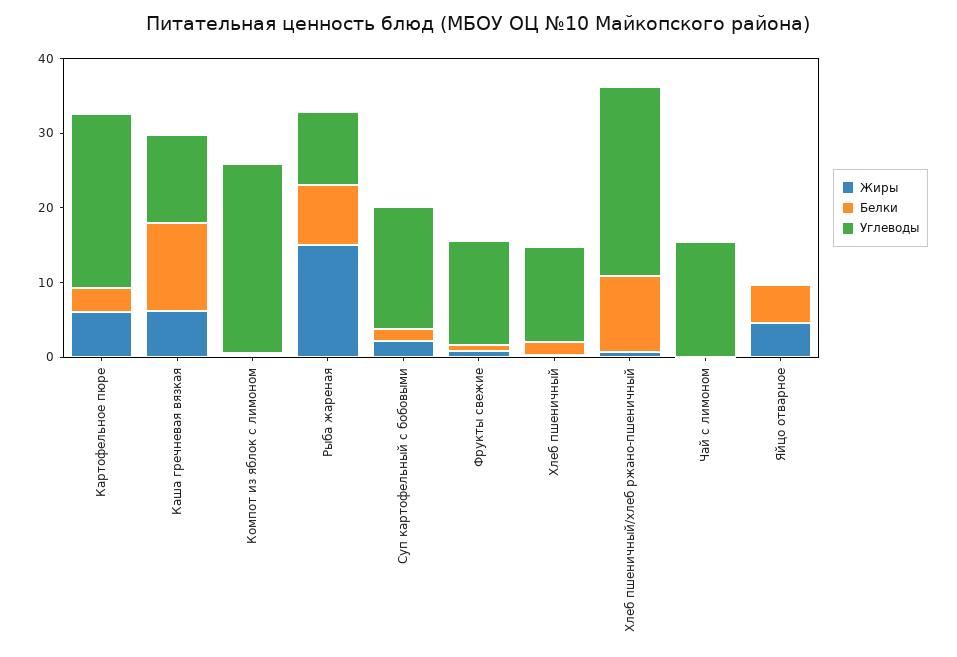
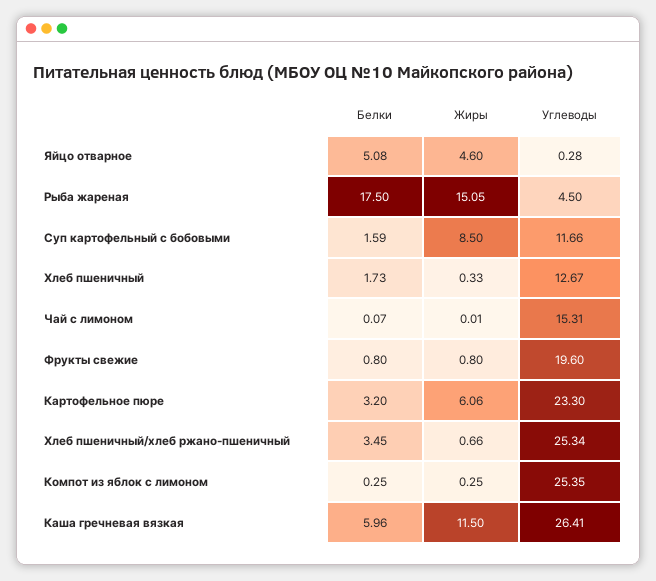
  {
    "Жиры": {
      "Картофельное пюре": 6.06,
-     "Каша гречневая вязкая": 6,
+     "Каша гречневая вязкая": 11.5,
      "Компот из яблок с лимоном": 0.25,
      "Рыба жареная": 15.05,
-     "Суп картофельный с бобовыми": 2,
+     "Суп картофельный с бобовыми": 8.5,
      "Фрукты свежие": 0.8,
      "Хлеб пшеничный": 0.33,
      "Хлеб пшеничный/хлеб ржано-пшеничный": 0.66,
      "Чай с лимоном": 0.01,
      "Яйцо отварное": 4.6
    },
    "Белки": {
      "Картофельное пюре": 3.2,
-     "Каша гречневая вязкая": 12,
+     "Каша гречневая вязкая": 5.96,
      "Компот из яблок с лимоном": 0.25,
-     "Рыба жареная": 8,
+     "Рыба жареная": 17.5,
      "Суп картофельный с бобовыми": 1.59,
      "Фрукты свежие": 0.8,
      "Хлеб пшеничный": 1.73,
-     "Хлеб пшеничный/хлеб ржано-пшеничный": 10,
+     "Хлеб пшеничный/хлеб ржано-пшеничный": 3.45,
      "Чай с лимоном": 0.07,
      "Яйцо отварное": 5.08
    },
    "Углеводы": {
      "Картофельное пюре": 23.3,
-     "Каша гречневая вязкая": 12,
+     "Каша гречневая вязкая": 26.41,
      "Компот из яблок с лимоном": 25.35,
-     "Рыба жареная": 10,
+     "Рыба жареная": 4.5,
-     "Суп картофельный с бобовыми": 16,
+     "Суп картофельный с бобовыми": 11.66,
-     "Фрукты свежие": 14,
+     "Фрукты свежие": 19.6,
      "Хлеб пшеничный": 12.67,
      "Хлеб пшеничный/хлеб ржано-пшеничный": 25.34,
      "Чай с лимоном": 15.31,
      "Яйцо отварное": 0.28
    }
  }

